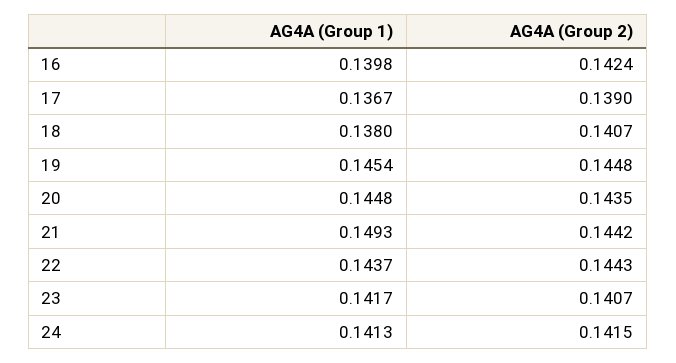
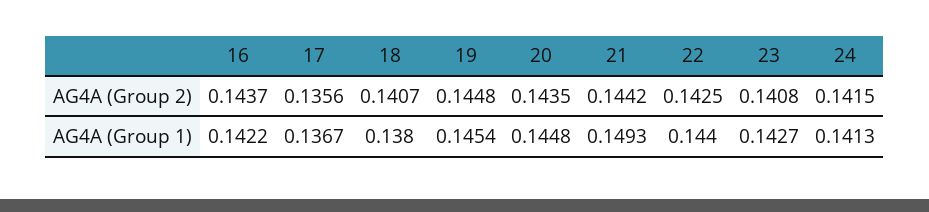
  {
    "AG4A (Group 1)": {
-     "16": 0.1398,
+     "16": 0.1422,
      "17": 0.1367,
      "18": 0.138,
      "19": 0.1454,
      "20": 0.1448,
      "21": 0.1493,
-     "22": 0.1437,
+     "22": 0.144,
-     "23": 0.1417,
+     "23": 0.1427,
      "24": 0.1413
    },
    "AG4A (Group 2)": {
-     "16": 0.1424,
+     "16": 0.1437,
-     "17": 0.139,
+     "17": 0.1356,
      "18": 0.1407,
      "19": 0.1448,
      "20": 0.1435,
      "21": 0.1442,
-     "22": 0.1443,
+     "22": 0.1425,
-     "23": 0.1407,
+     "23": 0.1408,
      "24": 0.1415
    }
  }

